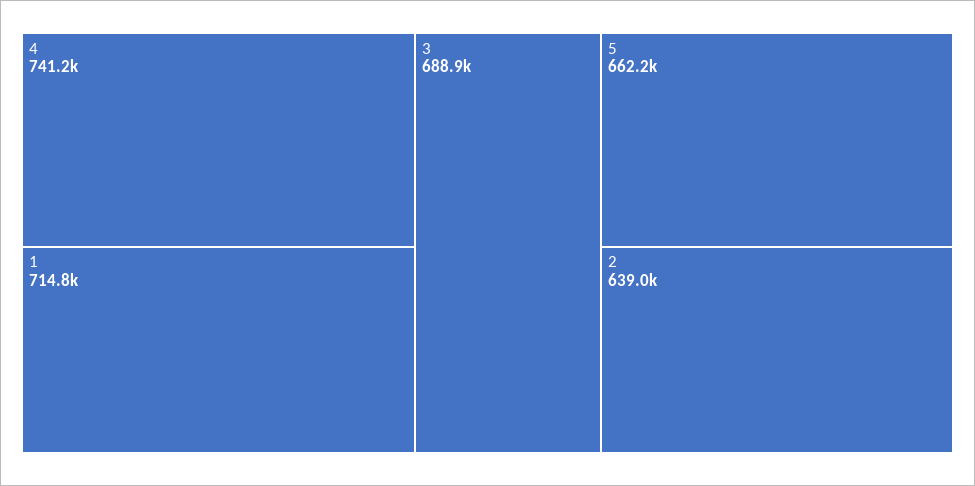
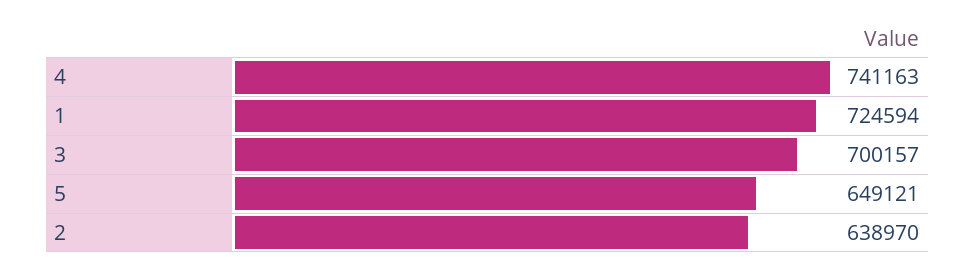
  {
    "4": 741163,
-   "1": 714800,
+   "1": 724594,
-   "3": 688900,
+   "3": 700157,
-   "5": 662200,
+   "5": 649121,
    "2": 638970
  }

